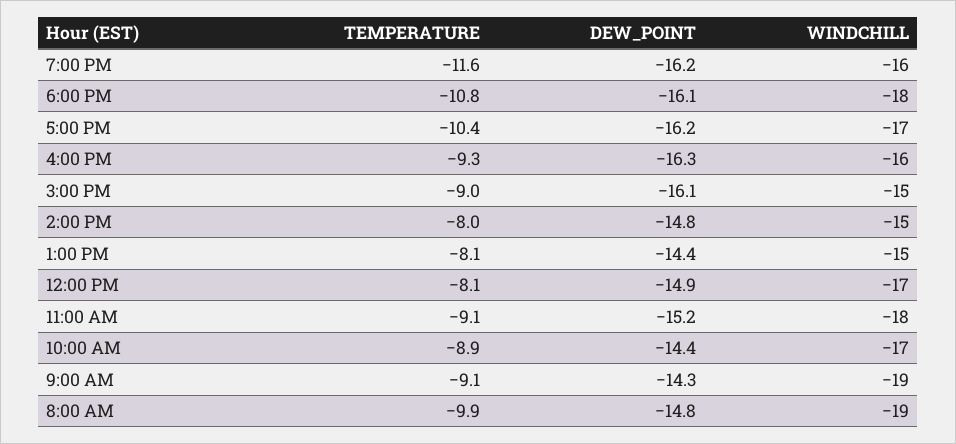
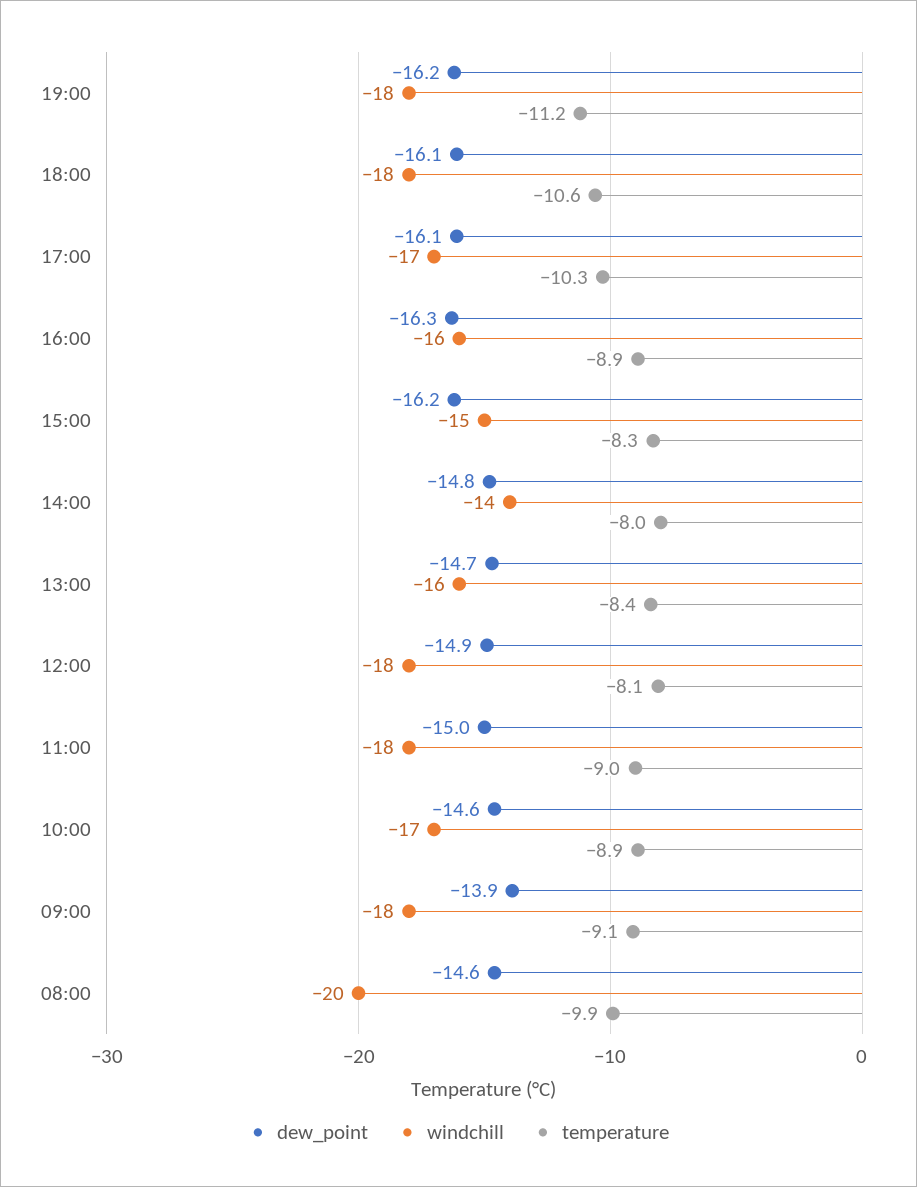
  {
    "TEMPERATURE": {
-     "7:00 PM": -11.6,
+     "7:00 PM": -11.2,
-     "6:00 PM": -10.8,
+     "6:00 PM": -10.6,
-     "5:00 PM": -10.4,
+     "5:00 PM": -10.3,
-     "4:00 PM": -9.3,
+     "4:00 PM": -8.9,
-     "3:00 PM": -9,
+     "3:00 PM": -8.3,
      "2:00 PM": -8,
-     "1:00 PM": -8.1,
+     "1:00 PM": -8.4,
      "12:00 PM": -8.1,
-     "11:00 AM": -9.1,
+     "11:00 AM": -9,
      "10:00 AM": -8.9,
      "9:00 AM": -9.1,
      "8:00 AM": -9.9
    },
    "DEW_POINT": {
      "7:00 PM": -16.2,
      "6:00 PM": -16.1,
-     "5:00 PM": -16.2,
+     "5:00 PM": -16.1,
      "4:00 PM": -16.3,
-     "3:00 PM": -16.1,
+     "3:00 PM": -16.2,
      "2:00 PM": -14.8,
-     "1:00 PM": -14.4,
+     "1:00 PM": -14.7,
      "12:00 PM": -14.9,
-     "11:00 AM": -15.2,
+     "11:00 AM": -15,
-     "10:00 AM": -14.4,
+     "10:00 AM": -14.6,
-     "9:00 AM": -14.3,
+     "9:00 AM": -13.9,
-     "8:00 AM": -14.8
+     "8:00 AM": -14.6
    },
    "WINDCHILL": {
-     "7:00 PM": -16,
+     "7:00 PM": -18,
      "6:00 PM": -18,
      "5:00 PM": -17,
      "4:00 PM": -16,
      "3:00 PM": -15,
-     "2:00 PM": -15,
+     "2:00 PM": -14,
-     "1:00 PM": -15,
+     "1:00 PM": -16,
-     "12:00 PM": -17,
+     "12:00 PM": -18,
      "11:00 AM": -18,
      "10:00 AM": -17,
-     "9:00 AM": -19,
+     "9:00 AM": -18,
-     "8:00 AM": -19
+     "8:00 AM": -20
    }
  }

